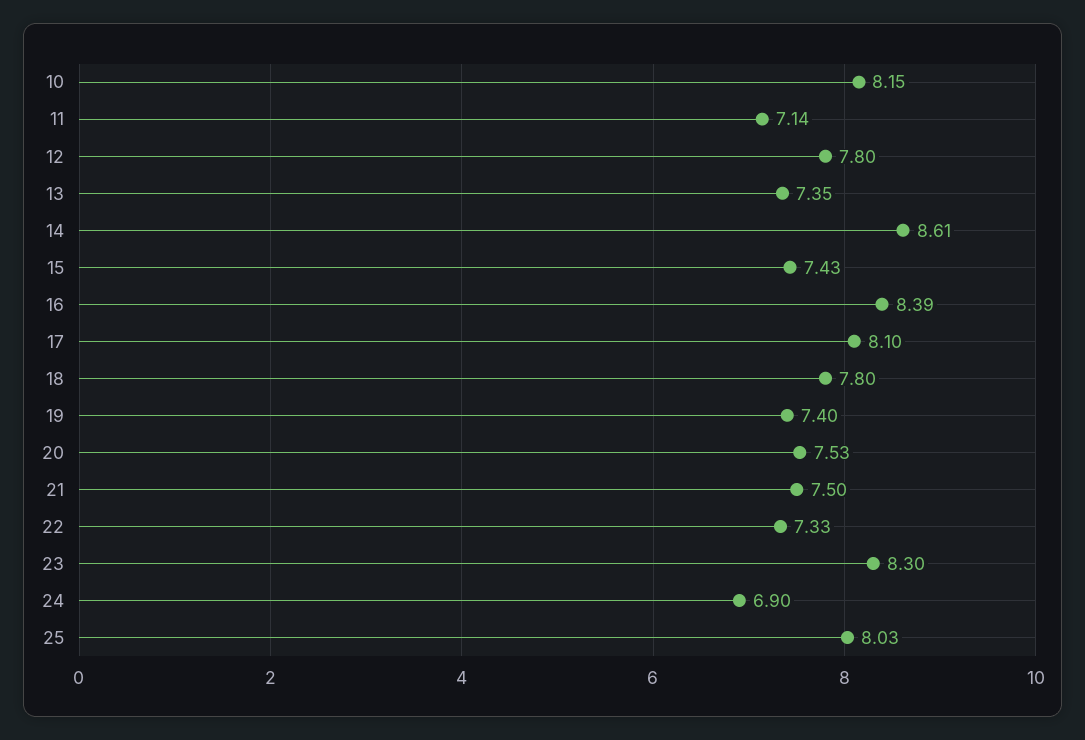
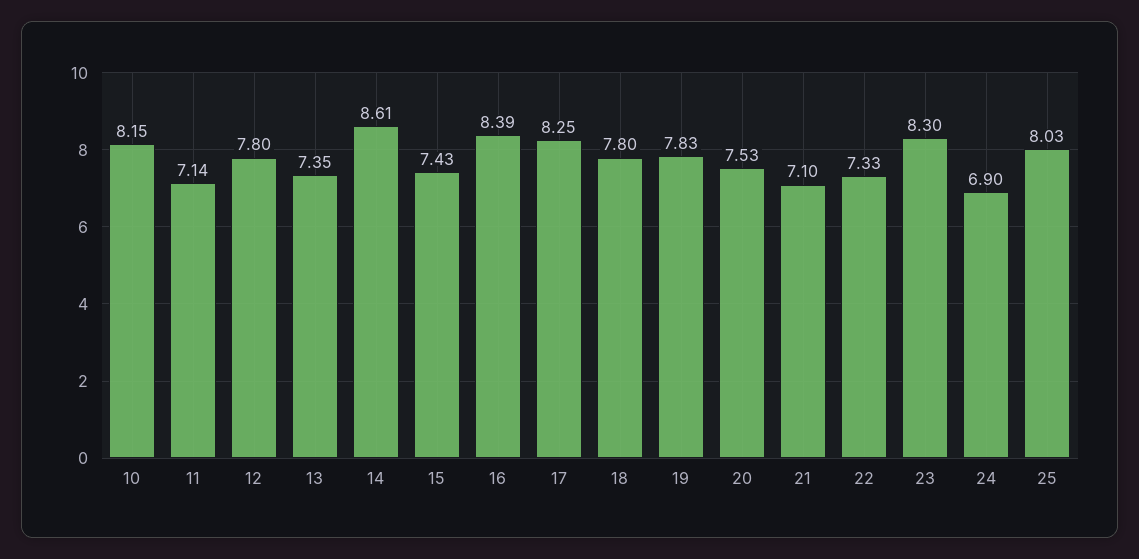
  {
    "10": 8.15,
    "11": 7.14,
    "12": 7.8,
    "13": 7.35,
    "14": 8.61,
    "15": 7.43,
    "16": 8.39,
-   "17": 8.1,
+   "17": 8.25,
    "18": 7.8,
-   "19": 7.4,
+   "19": 7.83,
    "20": 7.53,
-   "21": 7.5,
+   "21": 7.1,
    "22": 7.33,
    "23": 8.3,
    "24": 6.9,
    "25": 8.03
  }

